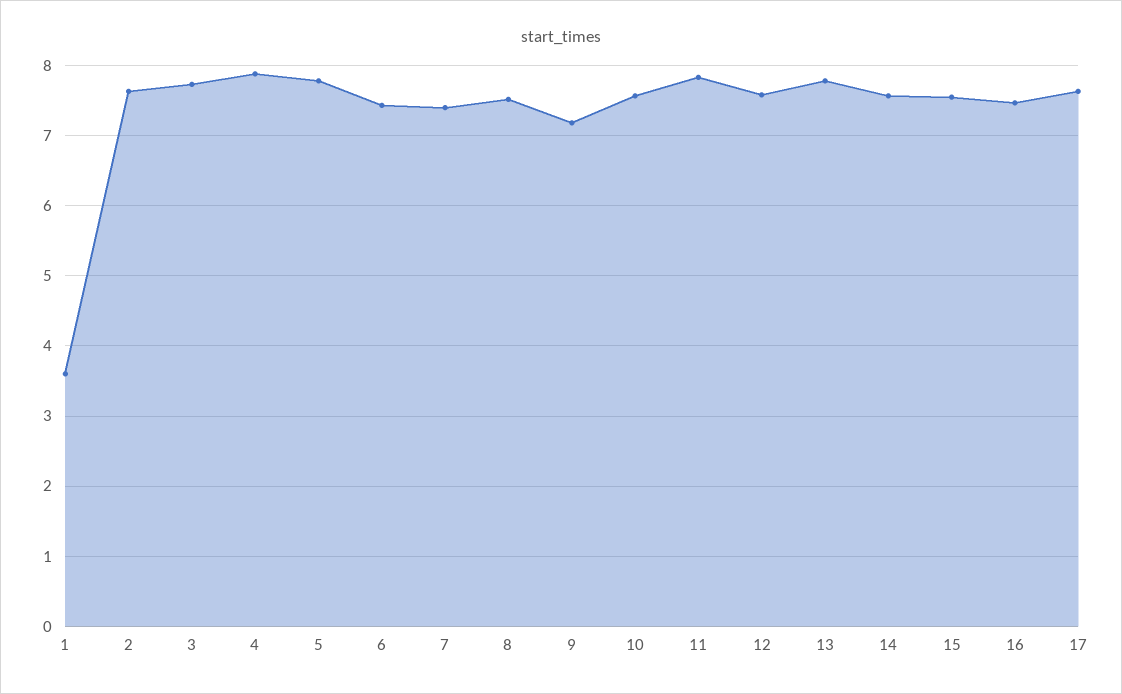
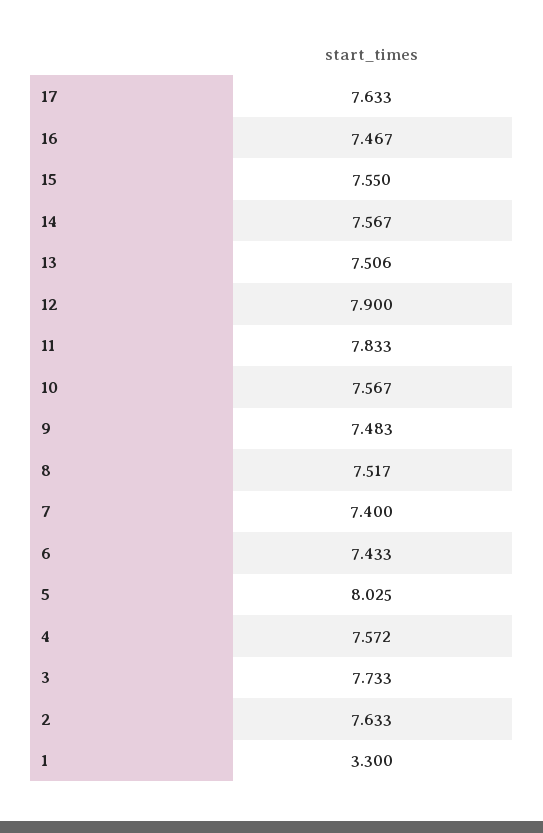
  {
-   "1": 3.6,
+   "1": 3.3,
    "2": 7.633,
    "3": 7.733,
-   "4": 7.9,
+   "4": 7.572,
-   "5": 7.8,
+   "5": 8.025,
    "6": 7.433,
    "7": 7.4,
    "8": 7.517,
-   "9": 7.2,
+   "9": 7.483,
    "10": 7.567,
    "11": 7.833,
-   "12": 7.6,
+   "12": 7.9,
-   "13": 7.8,
+   "13": 7.506,
    "14": 7.567,
    "15": 7.55,
    "16": 7.467,
    "17": 7.633
  }

